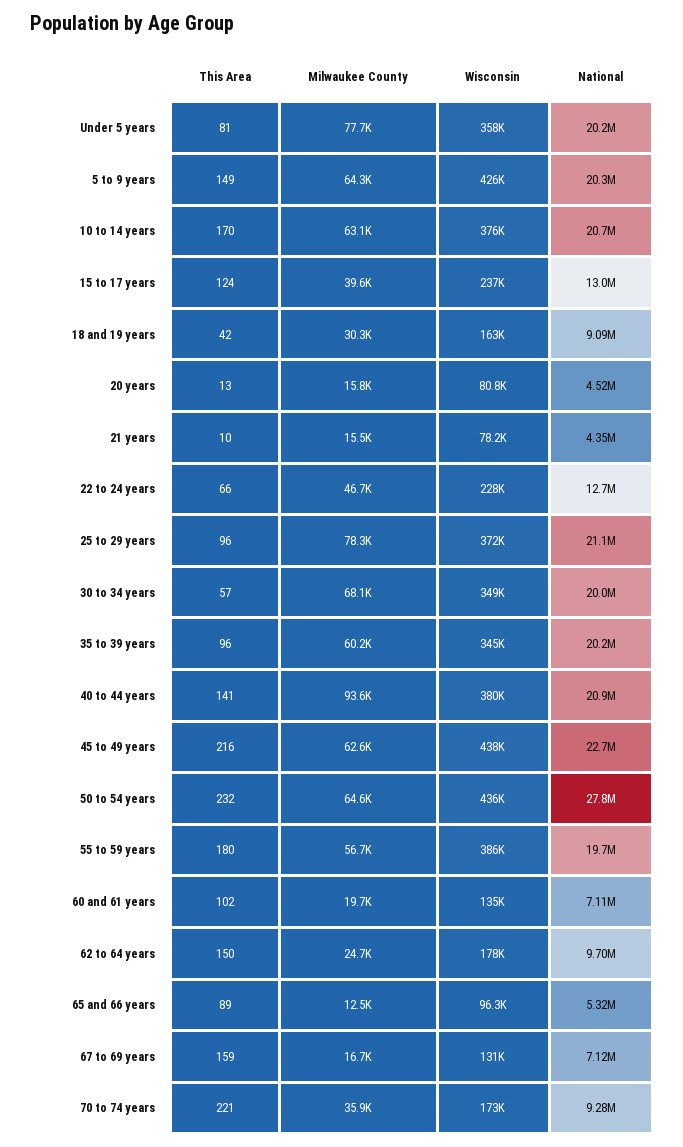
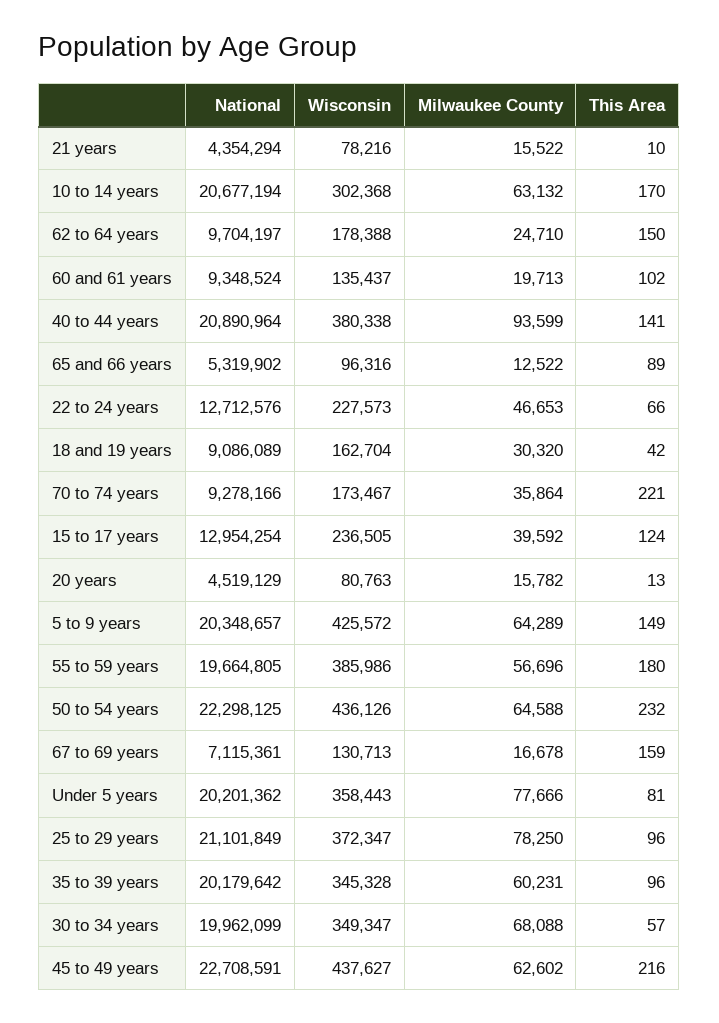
  {
    "This Area": {
      "Under 5 years": 81,
      "5 to 9 years": 149,
      "10 to 14 years": 170,
      "15 to 17 years": 124,
      "18 and 19 years": 42,
      "20 years": 13,
      "21 years": 10,
      "22 to 24 years": 66,
      "25 to 29 years": 96,
      "30 to 34 years": 57,
      "35 to 39 years": 96,
      "40 to 44 years": 141,
      "45 to 49 years": 216,
      "50 to 54 years": 232,
      "55 to 59 years": 180,
      "60 and 61 years": 102,
      "62 to 64 years": 150,
      "65 and 66 years": 89,
      "67 to 69 years": 159,
      "70 to 74 years": 221
    },
    "Milwaukee County": {
      "Under 5 years": 77666,
      "5 to 9 years": 64289,
      "10 to 14 years": 63132,
      "15 to 17 years": 39592,
      "18 and 19 years": 30320,
      "20 years": 15782,
      "21 years": 15522,
      "22 to 24 years": 46653,
      "25 to 29 years": 78250,
      "30 to 34 years": 68088,
      "35 to 39 years": 60231,
      "40 to 44 years": 93599,
      "45 to 49 years": 62602,
      "50 to 54 years": 64588,
      "55 to 59 years": 56696,
      "60 and 61 years": 19713,
      "62 to 64 years": 24710,
      "65 and 66 years": 12522,
      "67 to 69 years": 16678,
      "70 to 74 years": 35864
    },
    "Wisconsin": {
      "Under 5 years": 358443,
      "5 to 9 years": 425572,
-     "10 to 14 years": 376000,
+     "10 to 14 years": 302368,
      "15 to 17 years": 236505,
      "18 and 19 years": 162704,
      "20 years": 80763,
      "21 years": 78216,
      "22 to 24 years": 227573,
      "25 to 29 years": 372347,
      "30 to 34 years": 349347,
      "35 to 39 years": 345328,
      "40 to 44 years": 380338,
      "45 to 49 years": 437627,
      "50 to 54 years": 436126,
      "55 to 59 years": 385986,
      "60 and 61 years": 135437,
      "62 to 64 years": 178388,
      "65 and 66 years": 96316,
      "67 to 69 years": 130713,
      "70 to 74 years": 173467
    },
    "National": {
      "Under 5 years": 20201362,
      "5 to 9 years": 20348657,
      "10 to 14 years": 20677194,
      "15 to 17 years": 12954254,
      "18 and 19 years": 9086089,
      "20 years": 4519129,
      "21 years": 4354294,
      "22 to 24 years": 12712576,
      "25 to 29 years": 21101849,
      "30 to 34 years": 19962099,
      "35 to 39 years": 20179642,
      "40 to 44 years": 20890964,
      "45 to 49 years": 22708591,
-     "50 to 54 years": 27800000,
+     "50 to 54 years": 22298125,
      "55 to 59 years": 19664805,
-     "60 and 61 years": 7110000,
+     "60 and 61 years": 9348524,
      "62 to 64 years": 9704197,
      "65 and 66 years": 5319902,
      "67 to 69 years": 7115361,
      "70 to 74 years": 9278166
    }
  }

